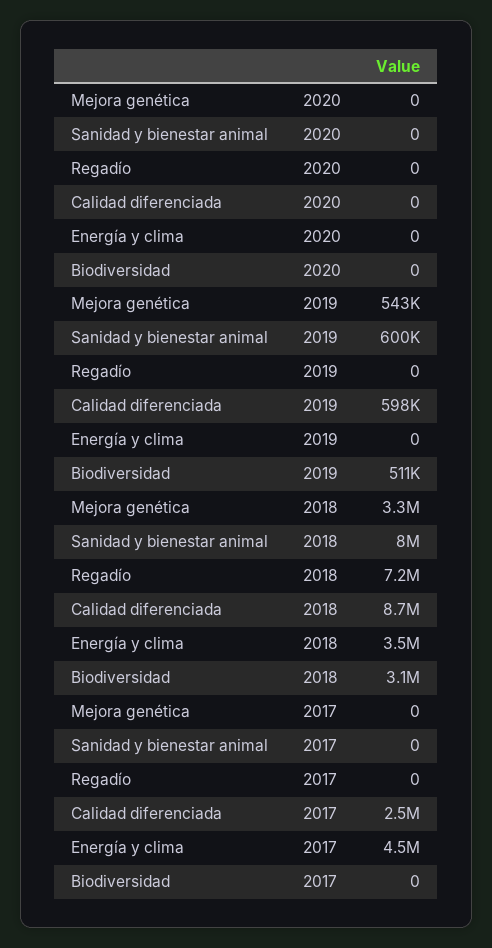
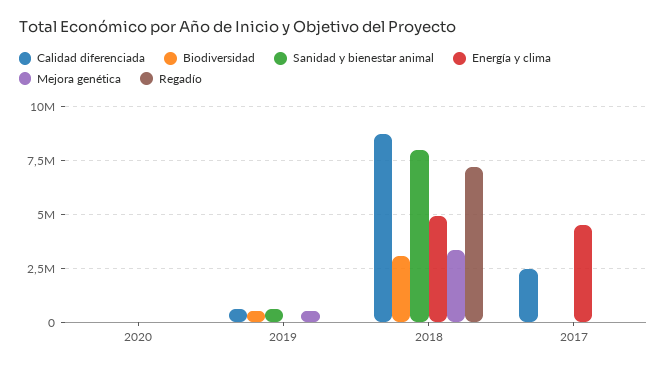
  {
    "Mejora genética": {
      "2020": 0,
      "2019": 543000,
      "2018": 3300000,
      "2017": 0
    },
    "Sanidad y bienestar animal": {
      "2020": 0,
      "2019": 600000,
      "2018": 8000000,
      "2017": 0
    },
    "Regadío": {
      "2020": 0,
      "2019": 0,
      "2018": 7200000,
      "2017": 0
    },
    "Calidad diferenciada": {
      "2020": 0,
      "2019": 598000,
      "2018": 8700000,
      "2017": 2500000
    },
    "Energía y clima": {
      "2020": 0,
      "2019": 0,
-     "2018": 3500000,
+     "2018": 5000000,
      "2017": 4500000
    },
    "Biodiversidad": {
      "2020": 0,
      "2019": 511000,
      "2018": 3100000,
      "2017": 0
    }
  }

